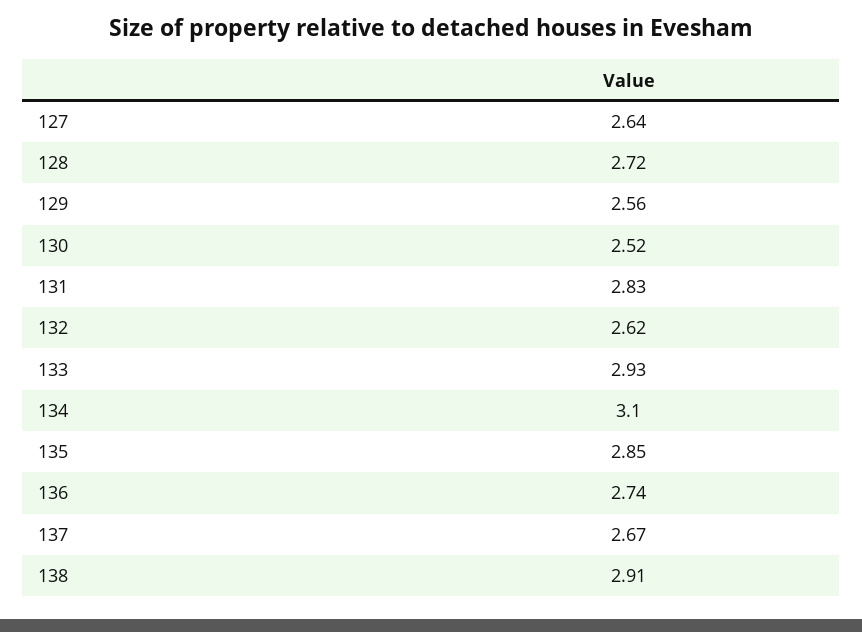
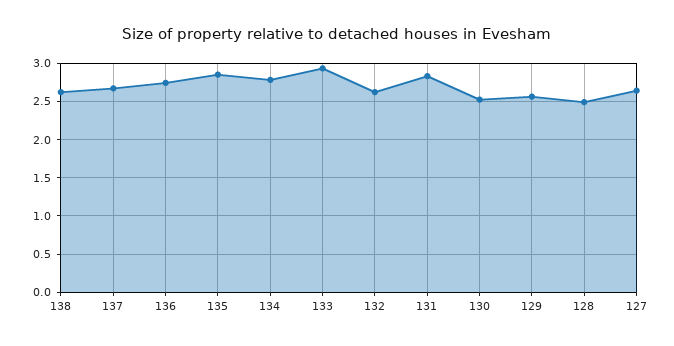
  {
    "127": 2.64,
-   "128": 2.72,
+   "128": 2.5,
    "129": 2.56,
    "130": 2.52,
    "131": 2.83,
    "132": 2.62,
    "133": 2.93,
-   "134": 3.1,
+   "134": 2.8,
    "135": 2.85,
    "136": 2.74,
    "137": 2.67,
-   "138": 2.91
+   "138": 2.6
  }

